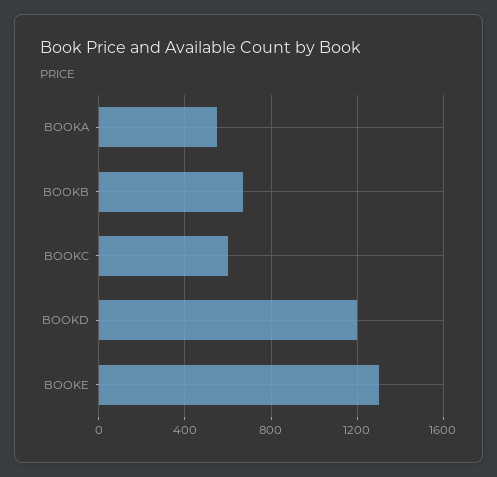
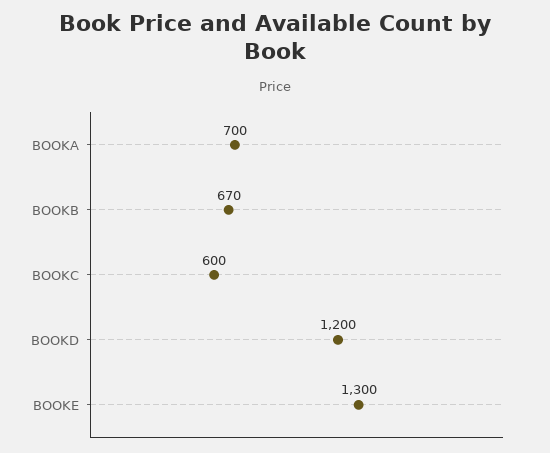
  {
-   "BOOKA": 550,
+   "BOOKA": 700,
    "BOOKB": 670,
    "BOOKC": 600,
    "BOOKD": 1200,
    "BOOKE": 1300
  }

